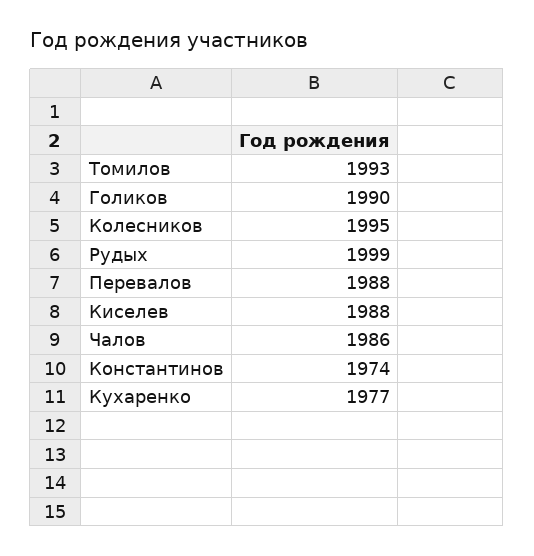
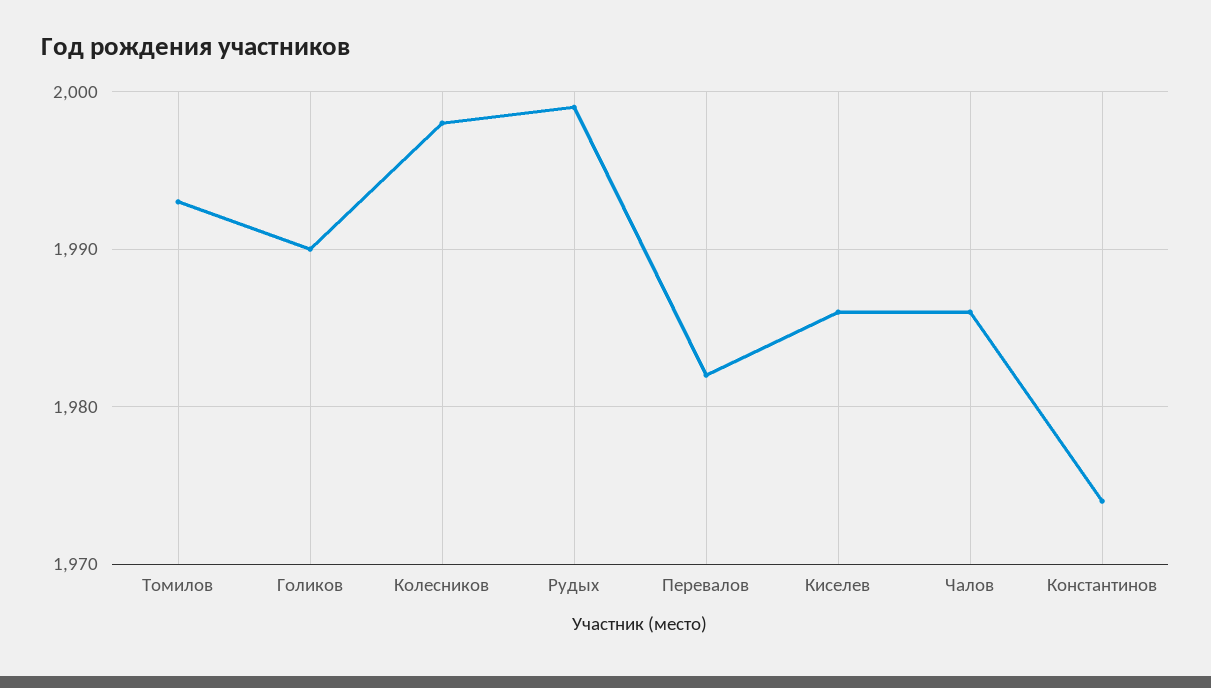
  {
    "Томилов": 1993,
    "Голиков": 1990,
-   "Колесников": 1995,
+   "Колесников": 1998,
    "Рудых": 1999,
-   "Перевалов": 1988,
+   "Перевалов": 1982,
-   "Киселев": 1988,
+   "Киселев": 1986,
    "Чалов": 1986,
-   "Константинов": 1974,
+   "Константинов": 1974
-   "Кухаренко": 1977
  }

